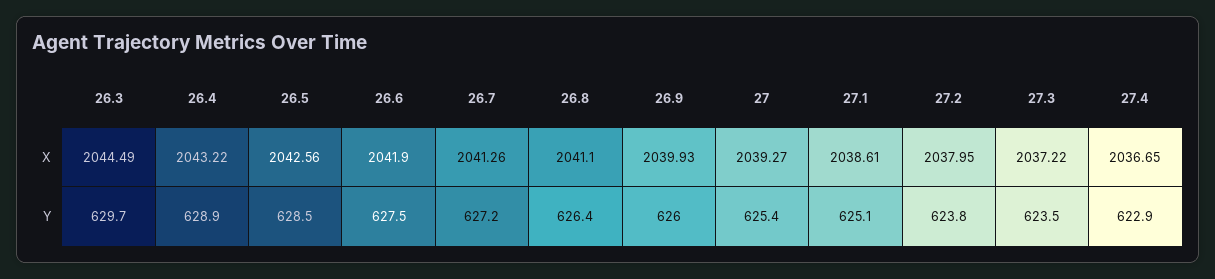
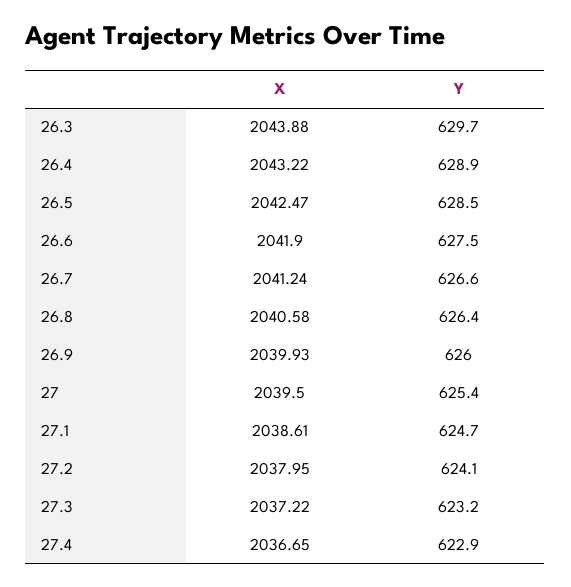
  {
    "26.3": {
-     "X": 2044.49,
+     "X": 2043.88,
      "Y": 629.7
    },
    "26.4": {
      "X": 2043.22,
      "Y": 628.9
    },
    "26.5": {
-     "X": 2042.56,
+     "X": 2042.47,
      "Y": 628.5
    },
    "26.6": {
      "X": 2041.9,
      "Y": 627.5
    },
    "26.7": {
-     "X": 2041.26,
+     "X": 2041.24,
-     "Y": 627.2
+     "Y": 626.6
    },
    "26.8": {
-     "X": 2041.1,
+     "X": 2040.58,
      "Y": 626.4
    },
    "26.9": {
      "X": 2039.93,
      "Y": 626
    },
    "27": {
-     "X": 2039.27,
+     "X": 2039.5,
      "Y": 625.4
    },
    "27.1": {
      "X": 2038.61,
-     "Y": 625.1
+     "Y": 624.7
    },
    "27.2": {
      "X": 2037.95,
-     "Y": 623.8
+     "Y": 624.1
    },
    "27.3": {
      "X": 2037.22,
-     "Y": 623.5
+     "Y": 623.2
    },
    "27.4": {
      "X": 2036.65,
      "Y": 622.9
    }
  }

